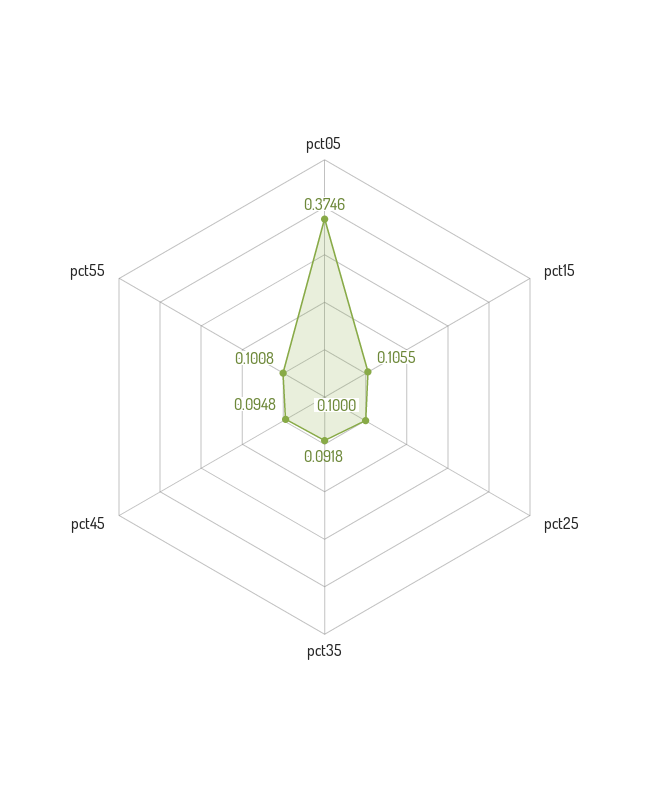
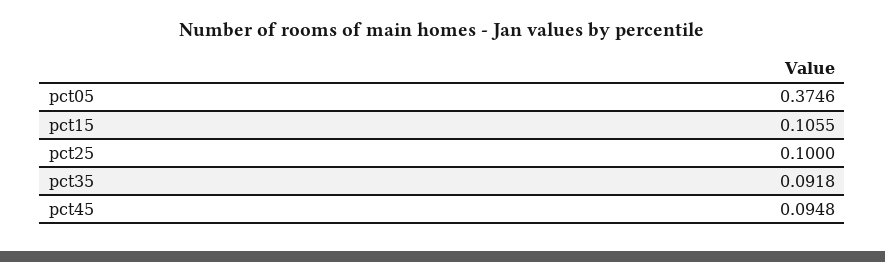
  {
    "pct05": 0.3746,
    "pct15": 0.1055,
    "pct25": 0.1,
    "pct35": 0.0918,
-   "pct45": 0.0948,
+   "pct45": 0.0948
-   "pct55": 0.1008
  }

